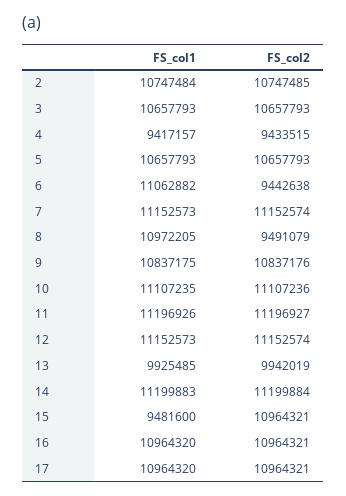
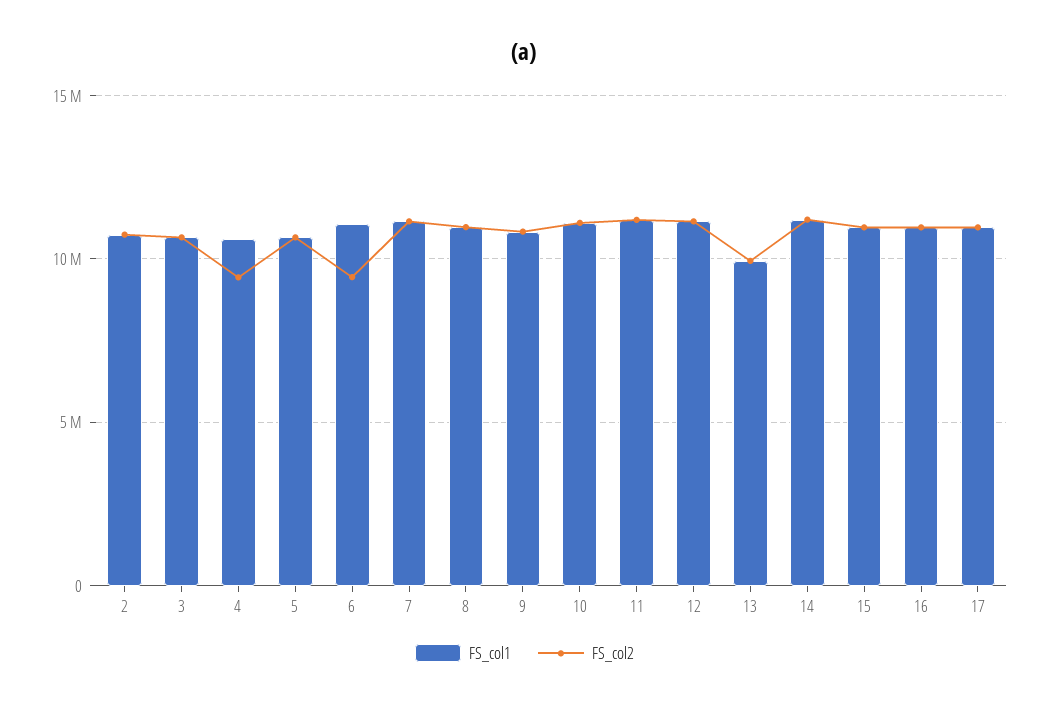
  {
    "FS_col1": {
      "2": 10747484,
      "3": 10657793,
-     "4": 9417157,
+     "4": 10500000,
      "5": 10657793,
      "6": 11062882,
      "7": 11152573,
      "8": 10972205,
      "9": 10837175,
      "10": 11107235,
      "11": 11196926,
      "12": 11152573,
      "13": 9925485,
      "14": 11199883,
-     "15": 9481600,
+     "15": 11000000,
      "16": 10964320,
      "17": 10964320
    },
    "FS_col2": {
      "2": 10747485,
      "3": 10657793,
      "4": 9433515,
      "5": 10657793,
      "6": 9442638,
      "7": 11152574,
-     "8": 9491079,
+     "8": 11000000,
      "9": 10837176,
      "10": 11107236,
      "11": 11196927,
      "12": 11152574,
      "13": 9942019,
      "14": 11199884,
      "15": 10964321,
      "16": 10964321,
      "17": 10964321
    }
  }

